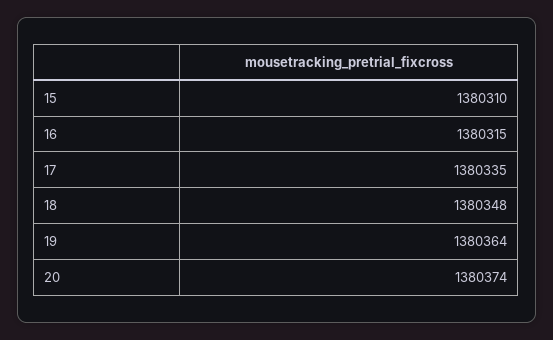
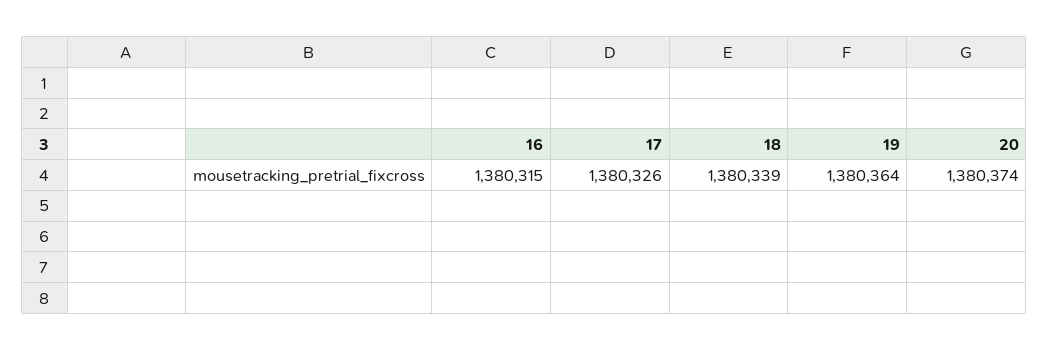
  {
-   "15": 1380310,
    "16": 1380315,
-   "17": 1380335,
+   "17": 1380326,
-   "18": 1380348,
+   "18": 1380339,
    "19": 1380364,
    "20": 1380374
  }

